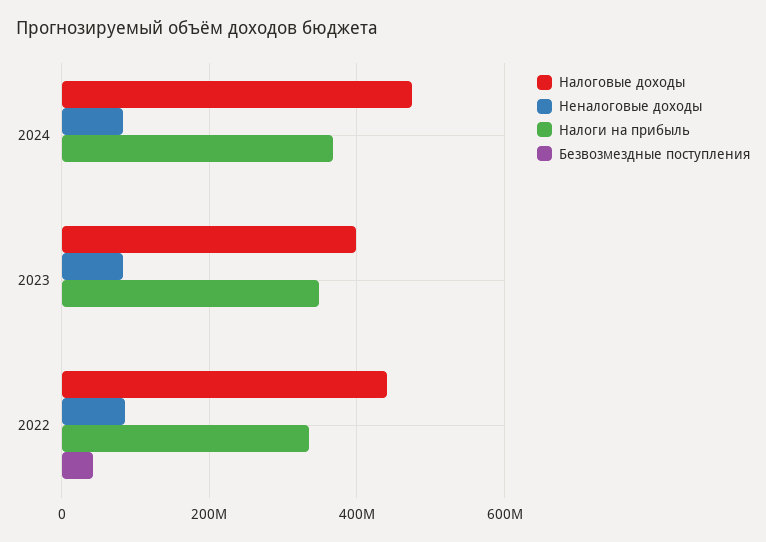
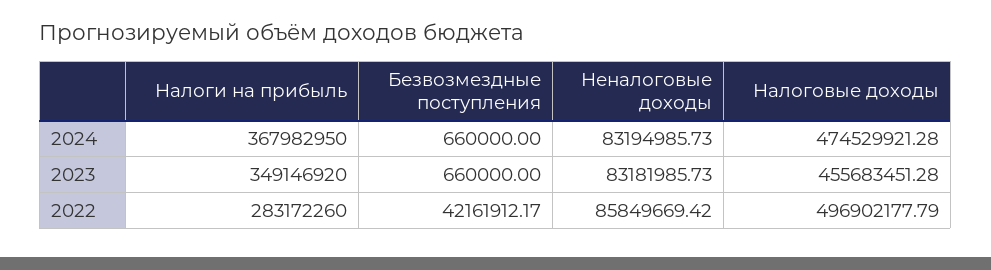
  {
    "Налоговые доходы": {
      "2024": 474529921.28,
-     "2023": 400000000,
+     "2023": 455683451.28,
-     "2022": 440000000
+     "2022": 496902177.79
    },
    "Неналоговые доходы": {
      "2024": 83194985.73,
      "2023": 83181985.73,
      "2022": 85849669.42
    },
    "Налоги на прибыль": {
      "2024": 367982950,
      "2023": 349146920,
-     "2022": 340000000
+     "2022": 283172260
    },
    "Безвозмездные поступления": {
      "2024": 660000,
      "2023": 660000,
      "2022": 42161912.17
    }
  }

